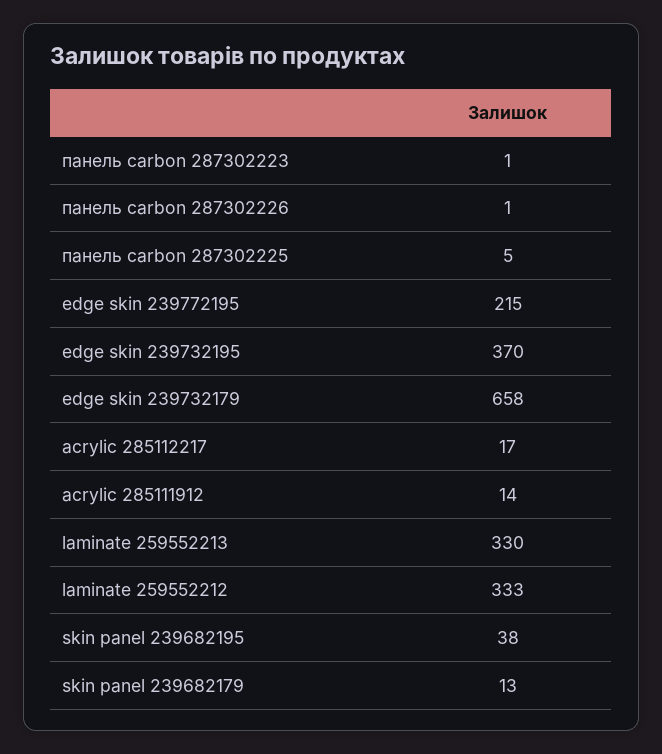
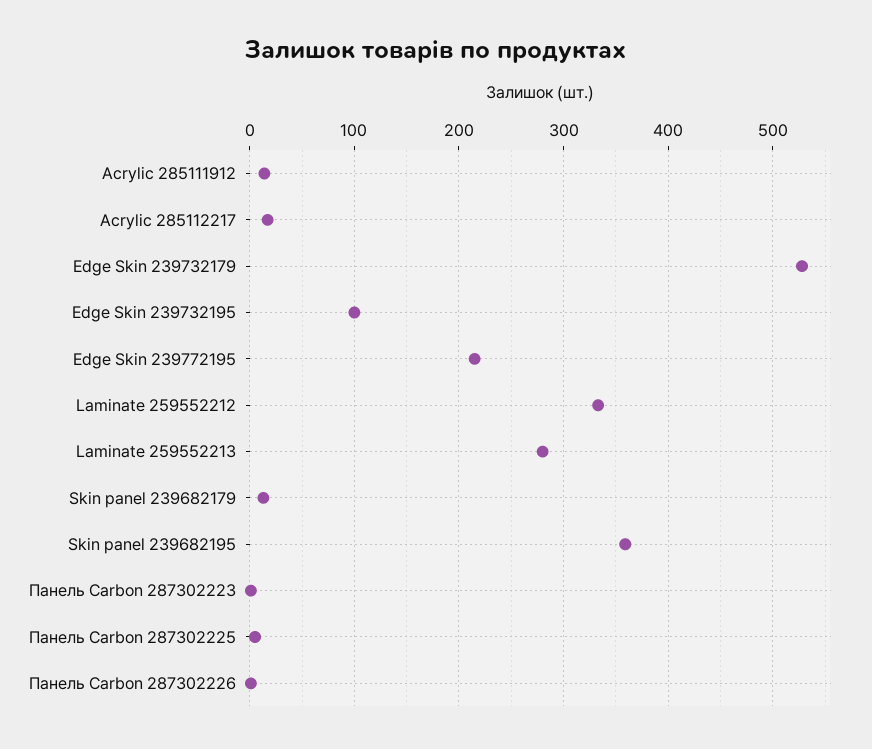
  {
    "панель carbon 287302223": 1,
    "панель carbon 287302226": 1,
    "панель carbon 287302225": 5,
    "edge skin 239772195": 215,
-   "edge skin 239732195": 370,
+   "edge skin 239732195": 100,
-   "edge skin 239732179": 658,
+   "edge skin 239732179": 530,
    "acrylic 285112217": 17,
    "acrylic 285111912": 14,
-   "laminate 259552213": 330,
+   "laminate 259552213": 280,
    "laminate 259552212": 333,
-   "skin panel 239682195": 38,
+   "skin panel 239682195": 360,
    "skin panel 239682179": 13
  }

